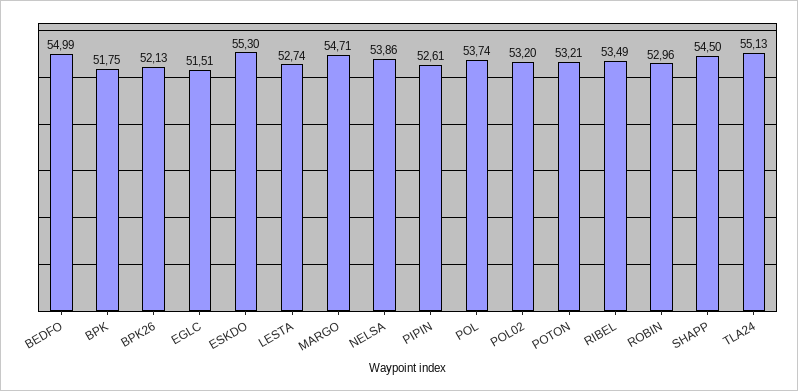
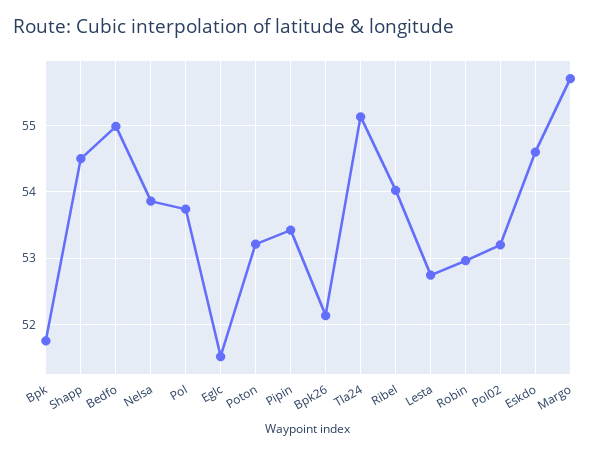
  {
    "BEDFO": 54.99,
    "BPK": 51.75,
    "BPK26": 52.13,
    "EGLC": 51.51,
-   "ESKDO": 55.3,
+   "ESKDO": 54.6,
    "LESTA": 52.74,
-   "MARGO": 54.71,
+   "MARGO": 55.7,
    "NELSA": 53.86,
-   "PIPIN": 52.61,
+   "PIPIN": 53.4,
    "POL": 53.74,
    "POL02": 53.2,
    "POTON": 53.21,
-   "RIBEL": 53.49,
+   "RIBEL": 54,
    "ROBIN": 52.96,
    "SHAPP": 54.5,
    "TLA24": 55.13
  }

